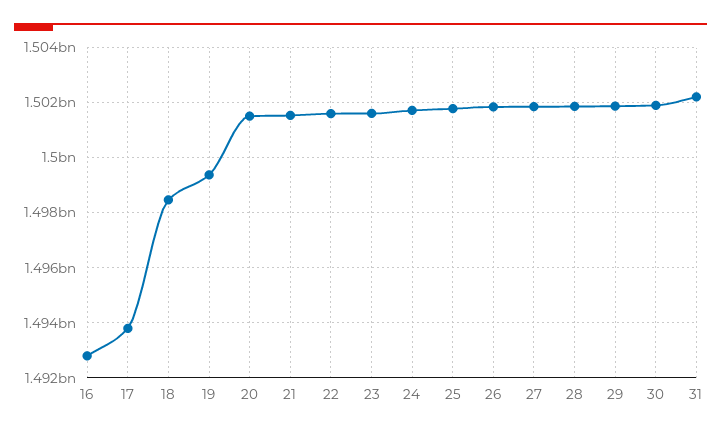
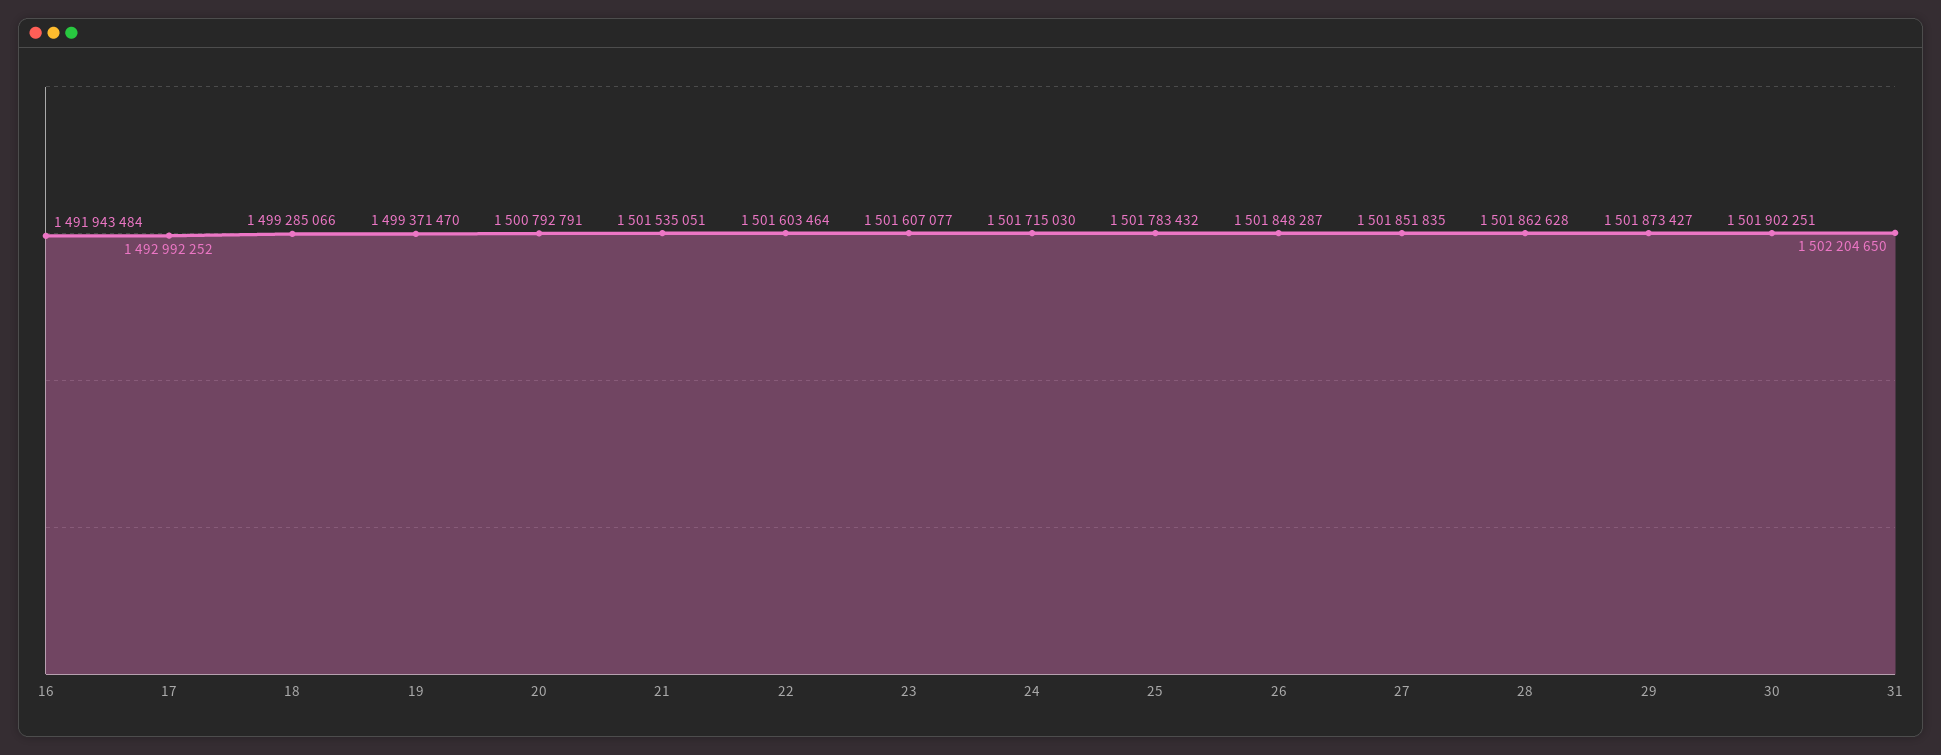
  {
-   "16": 1492750000,
+   "16": 1491943484,
-   "17": 1493750000,
+   "17": 1492992252,
-   "18": 1498500000,
+   "18": 1499285066,
    "19": 1499371470,
-   "20": 1501500000,
+   "20": 1500792791,
    "21": 1501535051,
    "22": 1501603464,
    "23": 1501607077,
    "24": 1501715030,
    "25": 1501783432,
    "26": 1501848287,
    "27": 1501851835,
    "28": 1501862628,
    "29": 1501873427,
    "30": 1501902251,
    "31": 1502204650
  }

